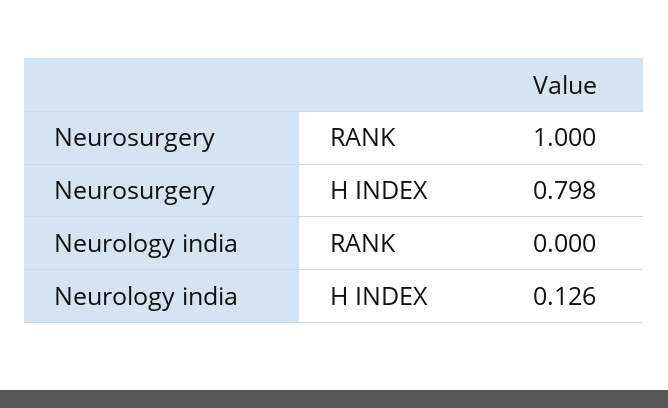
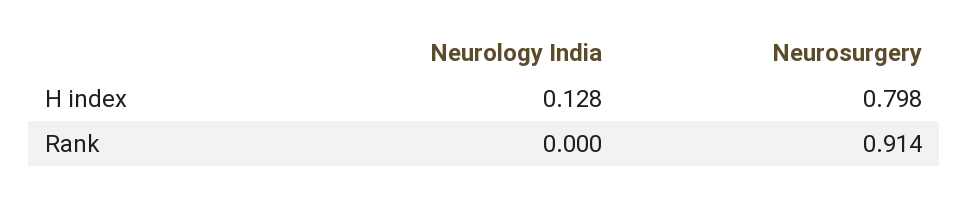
  {
    "Neurosurgery": {
-     "RANK": 1,
+     "RANK": 0.914,
      "H INDEX": 0.798
    },
    "Neurology india": {
      "RANK": 0,
-     "H INDEX": 0.126
+     "H INDEX": 0.128
    }
  }

